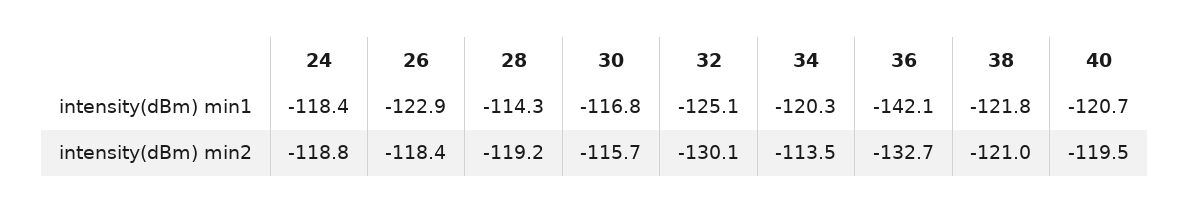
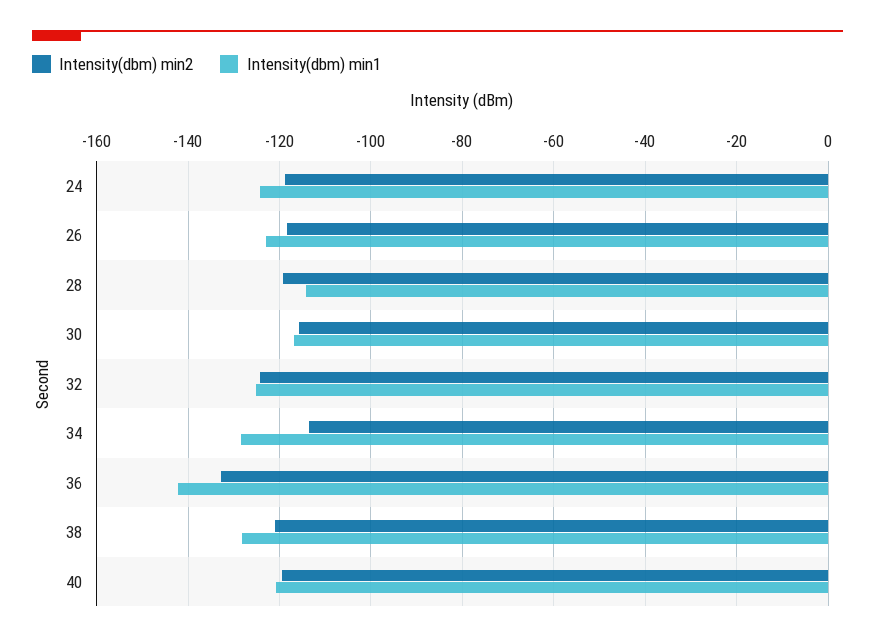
  {
    "intensity(dBm) min1": {
-     "24": -118.4,
+     "24": -124,
      "26": -122.9,
      "28": -114.3,
      "30": -116.8,
      "32": -125.1,
-     "34": -120.3,
+     "34": -128,
      "36": -142.1,
-     "38": -121.8,
+     "38": -128,
      "40": -120.7
    },
    "intensity(dBm) min2": {
      "24": -118.8,
      "26": -118.4,
      "28": -119.2,
      "30": -115.7,
-     "32": -130.1,
+     "32": -124,
      "34": -113.5,
      "36": -132.7,
      "38": -121,
      "40": -119.5
    }
  }

